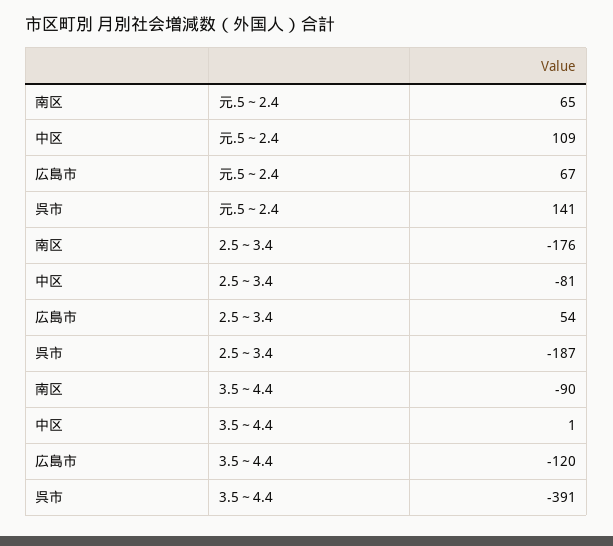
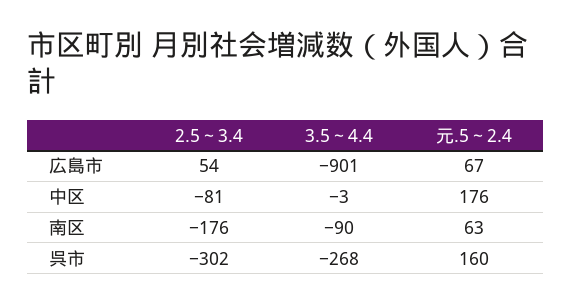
  {
    "南区": {
-     "元.5～2.4": 65,
+     "元.5～2.4": 63,
      "2.5～3.4": -176,
      "3.5～4.4": -90
    },
    "中区": {
-     "元.5～2.4": 109,
+     "元.5～2.4": 176,
      "2.5～3.4": -81,
-     "3.5～4.4": 1
+     "3.5～4.4": -3
    },
    "広島市": {
      "元.5～2.4": 67,
      "2.5～3.4": 54,
-     "3.5～4.4": -120
+     "3.5～4.4": -901
    },
    "呉市": {
-     "元.5～2.4": 141,
+     "元.5～2.4": 160,
-     "2.5～3.4": -187,
+     "2.5～3.4": -302,
-     "3.5～4.4": -391
+     "3.5～4.4": -268
    }
  }

